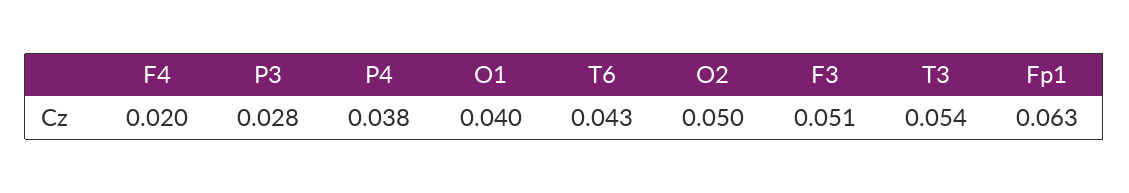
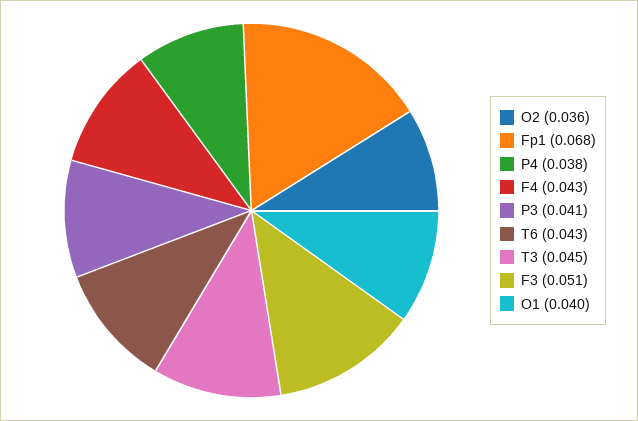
  {
-   "F4": 0.02,
+   "F4": 0.043,
-   "P3": 0.028,
+   "P3": 0.041,
    "P4": 0.038,
    "O1": 0.04,
    "T6": 0.043,
-   "O2": 0.05,
+   "O2": 0.036,
    "F3": 0.051,
-   "T3": 0.054,
+   "T3": 0.045,
-   "Fp1": 0.063
+   "Fp1": 0.068
  }

